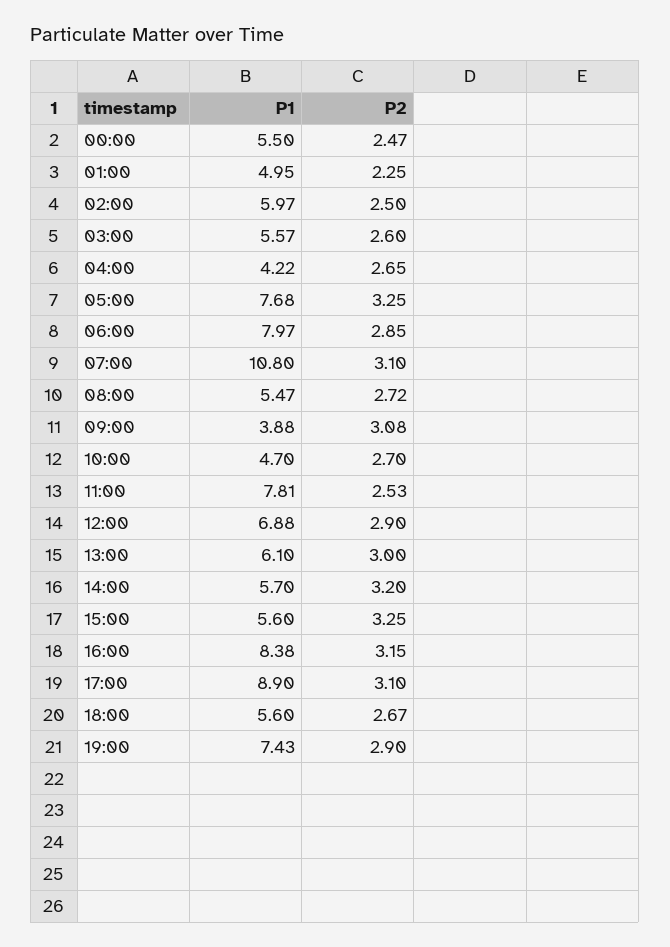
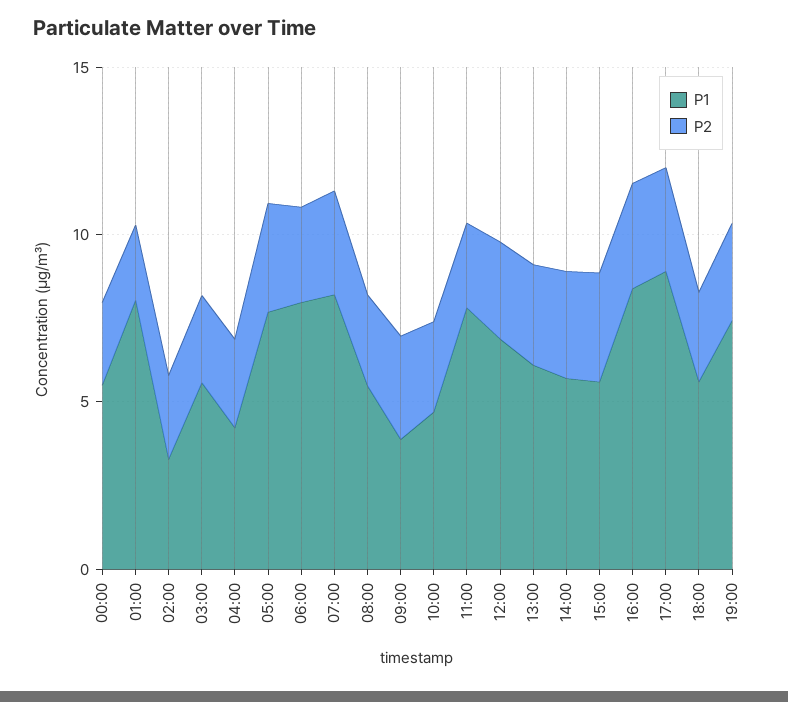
  {
    "P1": {
      "00:00": 5.5,
-     "01:00": 4.95,
+     "01:00": 8,
-     "02:00": 5.97,
+     "02:00": 3,
      "03:00": 5.57,
      "04:00": 4.22,
      "05:00": 7.68,
      "06:00": 7.97,
-     "07:00": 10.8,
+     "07:00": 8,
      "08:00": 5.47,
      "09:00": 3.88,
      "10:00": 4.7,
      "11:00": 7.81,
      "12:00": 6.88,
      "13:00": 6.1,
      "14:00": 5.7,
      "15:00": 5.6,
      "16:00": 8.38,
      "17:00": 8.9,
      "18:00": 5.6,
      "19:00": 7.43
    },
    "P2": {
      "00:00": 2.47,
      "01:00": 2.25,
      "02:00": 2.5,
      "03:00": 2.6,
      "04:00": 2.65,
      "05:00": 3.25,
      "06:00": 2.85,
      "07:00": 3.1,
      "08:00": 2.72,
      "09:00": 3.08,
      "10:00": 2.7,
      "11:00": 2.53,
      "12:00": 2.9,
      "13:00": 3,
      "14:00": 3.2,
      "15:00": 3.25,
      "16:00": 3.15,
      "17:00": 3.1,
      "18:00": 2.67,
      "19:00": 2.9
    }
  }

